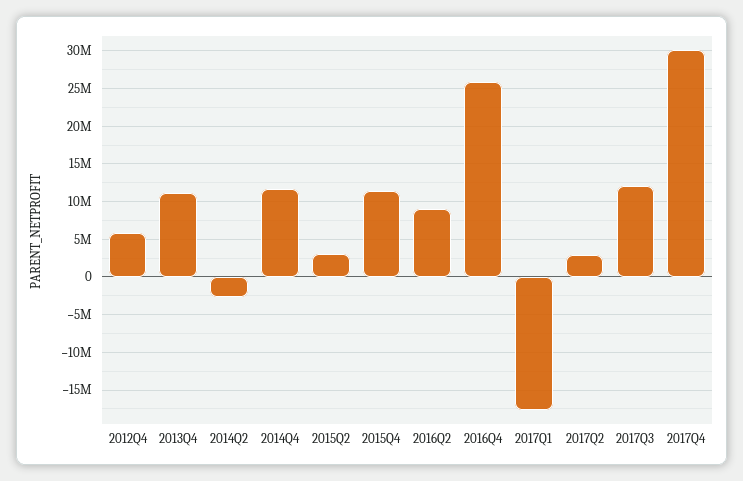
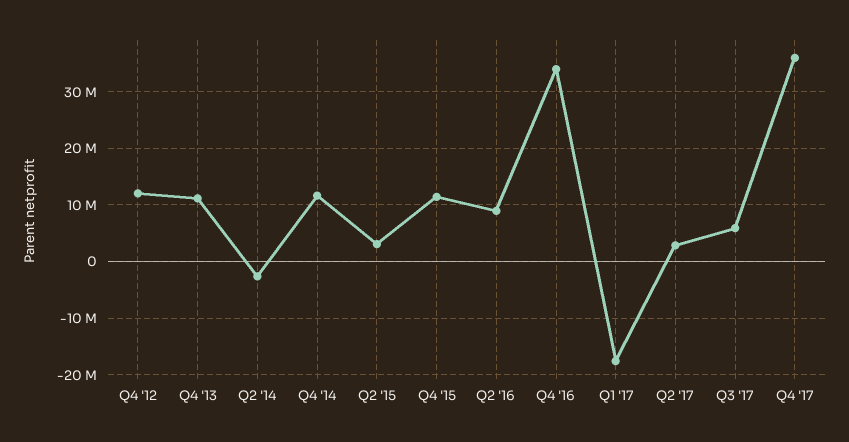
  {
-   "2012Q4": 6000000,
+   "2012Q4": 12000000,
    "2013Q4": 11000000,
    "2014Q2": -3000000,
    "2014Q4": 12000000,
    "2015Q2": 3000000,
    "2015Q4": 11000000,
    "2016Q2": 9000000,
-   "2016Q4": 26000000,
+   "2016Q4": 34000000,
    "2017Q1": -18000000,
    "2017Q2": 3000000,
-   "2017Q3": 12000000,
+   "2017Q3": 6000000,
-   "2017Q4": 30000000
+   "2017Q4": 36000000
  }

